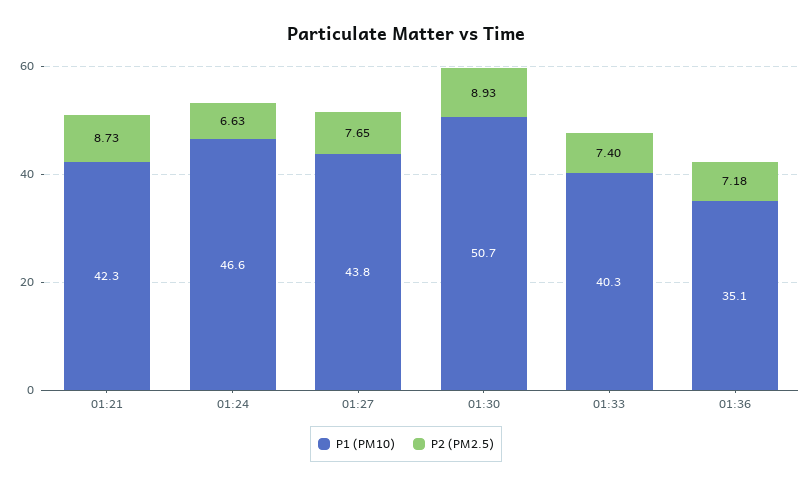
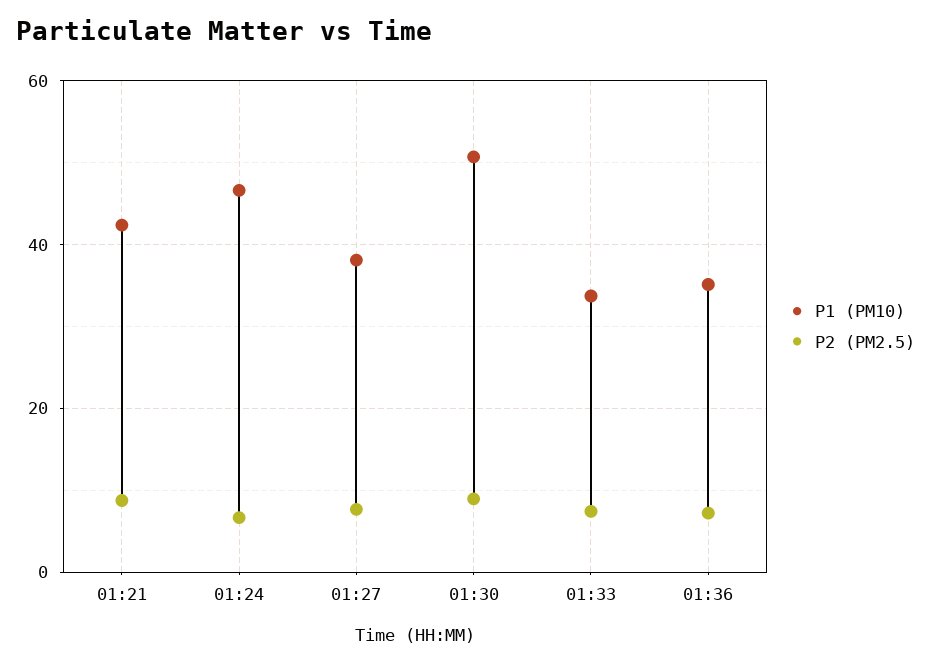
  {
    "P1 (PM10)": {
      "01:21": 42.3,
      "01:24": 46.6,
-     "01:27": 43.8,
+     "01:27": 38,
      "01:30": 50.7,
-     "01:33": 40.3,
+     "01:33": 34,
      "01:36": 35.1
    },
    "P2 (PM2.5)": {
      "01:21": 8.73,
      "01:24": 6.63,
      "01:27": 7.65,
      "01:30": 8.93,
      "01:33": 7.4,
      "01:36": 7.18
    }
  }

